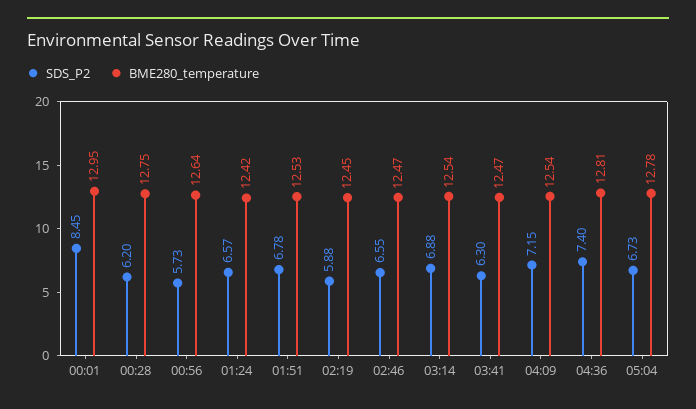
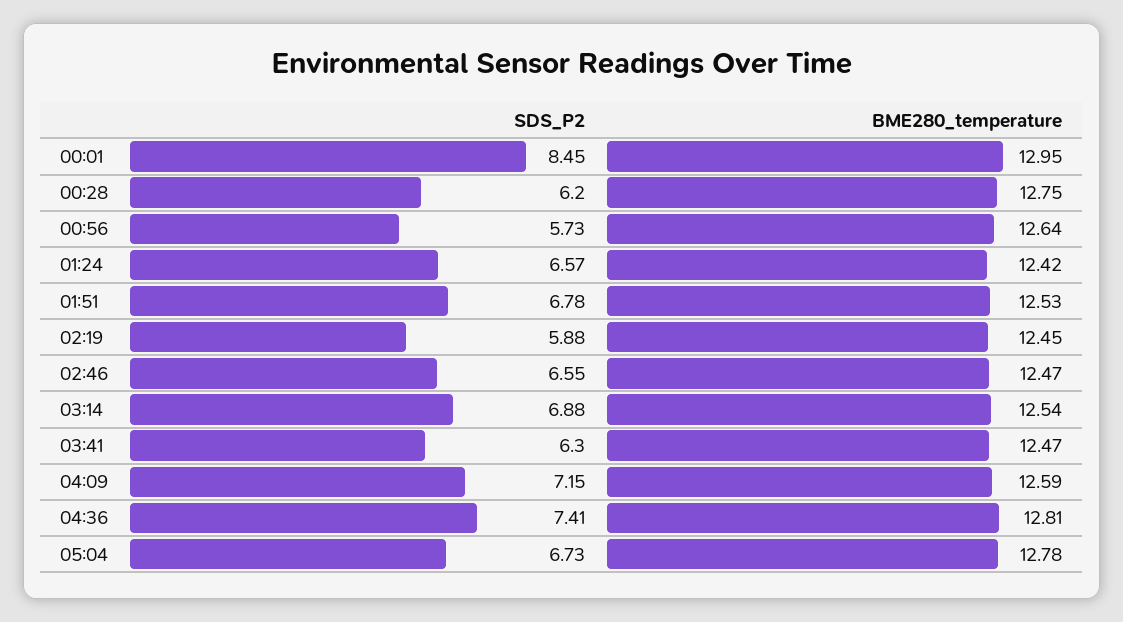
  {
    "SDS_P2": {
      "00:01": 8.45,
      "00:28": 6.2,
      "00:56": 5.73,
      "01:24": 6.57,
      "01:51": 6.78,
      "02:19": 5.88,
      "02:46": 6.55,
      "03:14": 6.88,
      "03:41": 6.3,
      "04:09": 7.15,
-     "04:36": 7.4,
+     "04:36": 7.41,
      "05:04": 6.73
    },
    "BME280_temperature": {
      "00:01": 12.95,
      "00:28": 12.75,
      "00:56": 12.64,
      "01:24": 12.42,
      "01:51": 12.53,
      "02:19": 12.45,
      "02:46": 12.47,
      "03:14": 12.54,
      "03:41": 12.47,
-     "04:09": 12.54,
+     "04:09": 12.59,
      "04:36": 12.81,
      "05:04": 12.78
    }
  }

